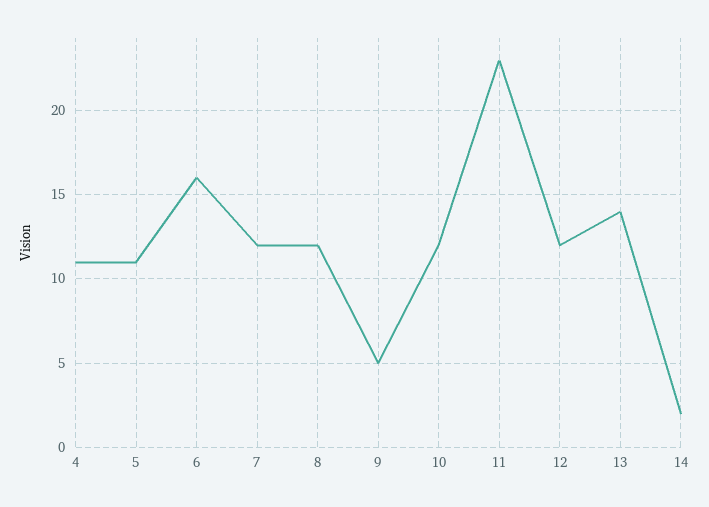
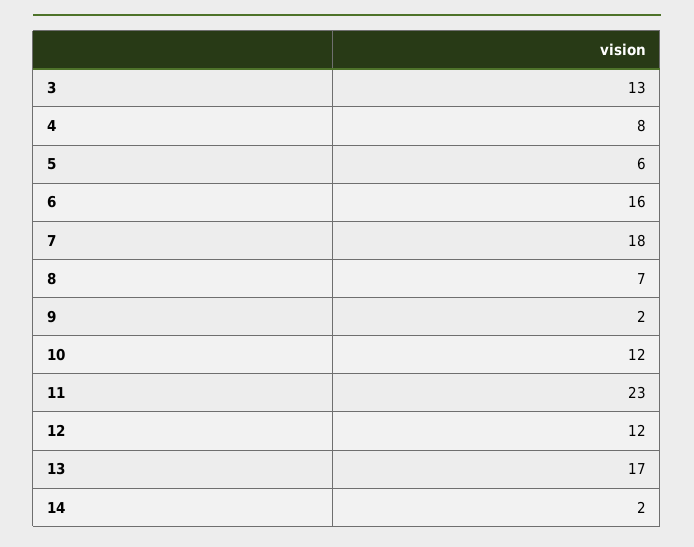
  {
-   "4": 11,
+   "4": 8,
-   "5": 11,
+   "5": 6,
    "6": 16,
-   "7": 12,
+   "7": 18,
-   "8": 12,
+   "8": 7,
-   "9": 5,
+   "9": 2,
    "10": 12,
    "11": 23,
    "12": 12,
-   "13": 14,
+   "13": 17,
-   "14": 2
+   "14": 2,
+   "3": 13
  }

